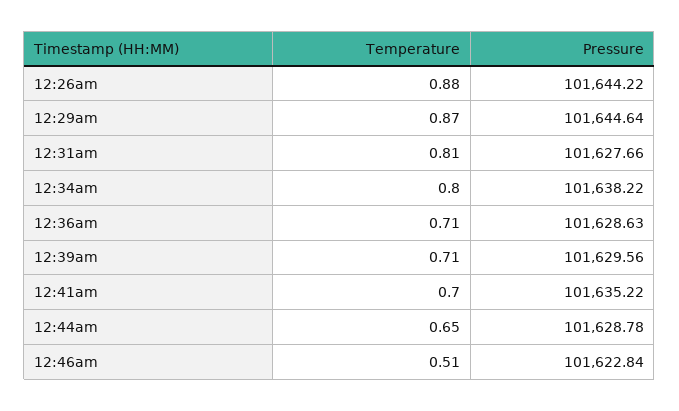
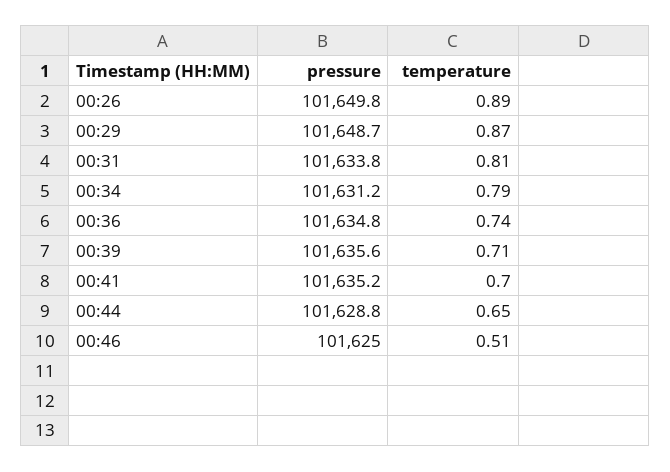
  {
    "Temperature": {
-     "12:26am": 0.88,
+     "12:26am": 0.89,
      "12:29am": 0.87,
      "12:31am": 0.81,
-     "12:34am": 0.8,
+     "12:34am": 0.79,
-     "12:36am": 0.71,
+     "12:36am": 0.74,
      "12:39am": 0.71,
      "12:41am": 0.7,
      "12:44am": 0.65,
      "12:46am": 0.51
    },
    "Pressure": {
-     "12:26am": 101644.22,
+     "12:26am": 101649.8,
-     "12:29am": 101644.64,
+     "12:29am": 101648.7,
-     "12:31am": 101627.66,
+     "12:31am": 101633.8,
-     "12:34am": 101638.22,
+     "12:34am": 101631.2,
-     "12:36am": 101628.63,
+     "12:36am": 101634.8,
-     "12:39am": 101629.56,
+     "12:39am": 101635.6,
      "12:41am": 101635.22,
      "12:44am": 101628.78,
-     "12:46am": 101622.84
+     "12:46am": 101625
    }
  }

